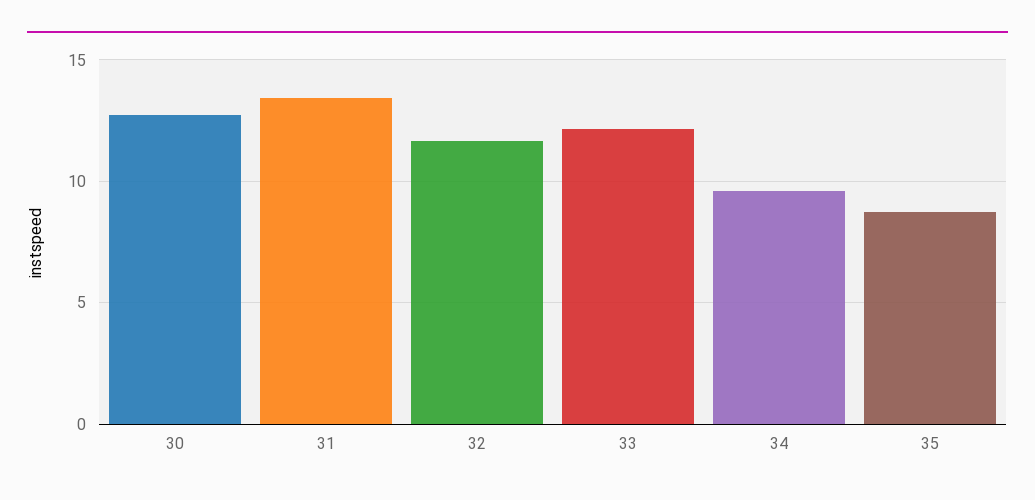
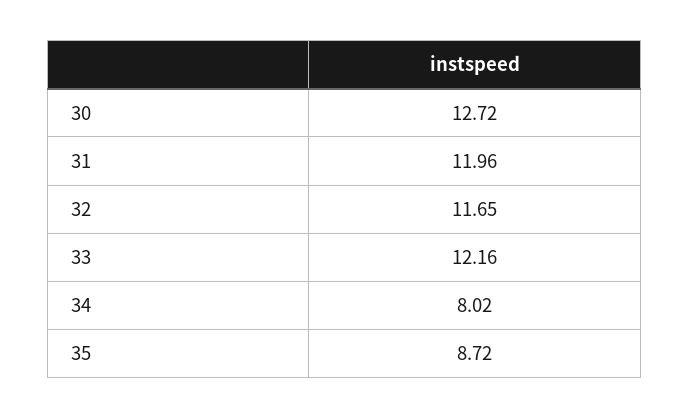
  {
    "30": 12.72,
-   "31": 13.5,
+   "31": 11.96,
    "32": 11.65,
    "33": 12.16,
-   "34": 9.5,
+   "34": 8.02,
    "35": 8.72
  }

